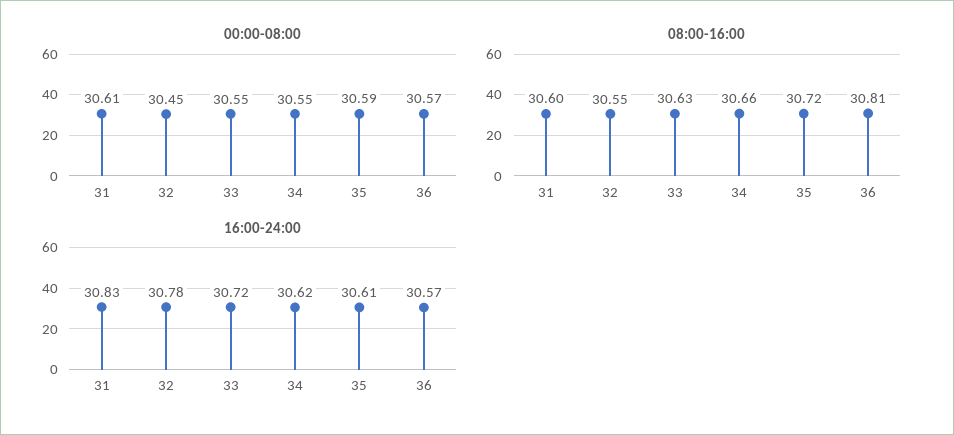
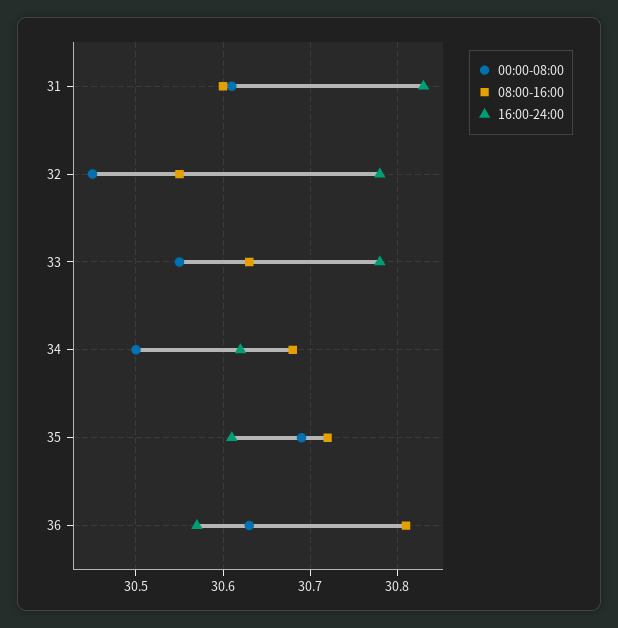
  {
    "00:00-08:00": {
      "31": 30.61,
      "32": 30.45,
      "33": 30.55,
-     "34": 30.55,
+     "34": 30.5,
-     "35": 30.59,
+     "35": 30.69,
-     "36": 30.57
+     "36": 30.63
    },
    "08:00-16:00": {
      "31": 30.6,
      "32": 30.55,
      "33": 30.63,
-     "34": 30.66,
+     "34": 30.68,
      "35": 30.72,
      "36": 30.81
    },
    "16:00-24:00": {
      "31": 30.83,
      "32": 30.78,
-     "33": 30.72,
+     "33": 30.78,
      "34": 30.62,
      "35": 30.61,
      "36": 30.57
    }
  }

